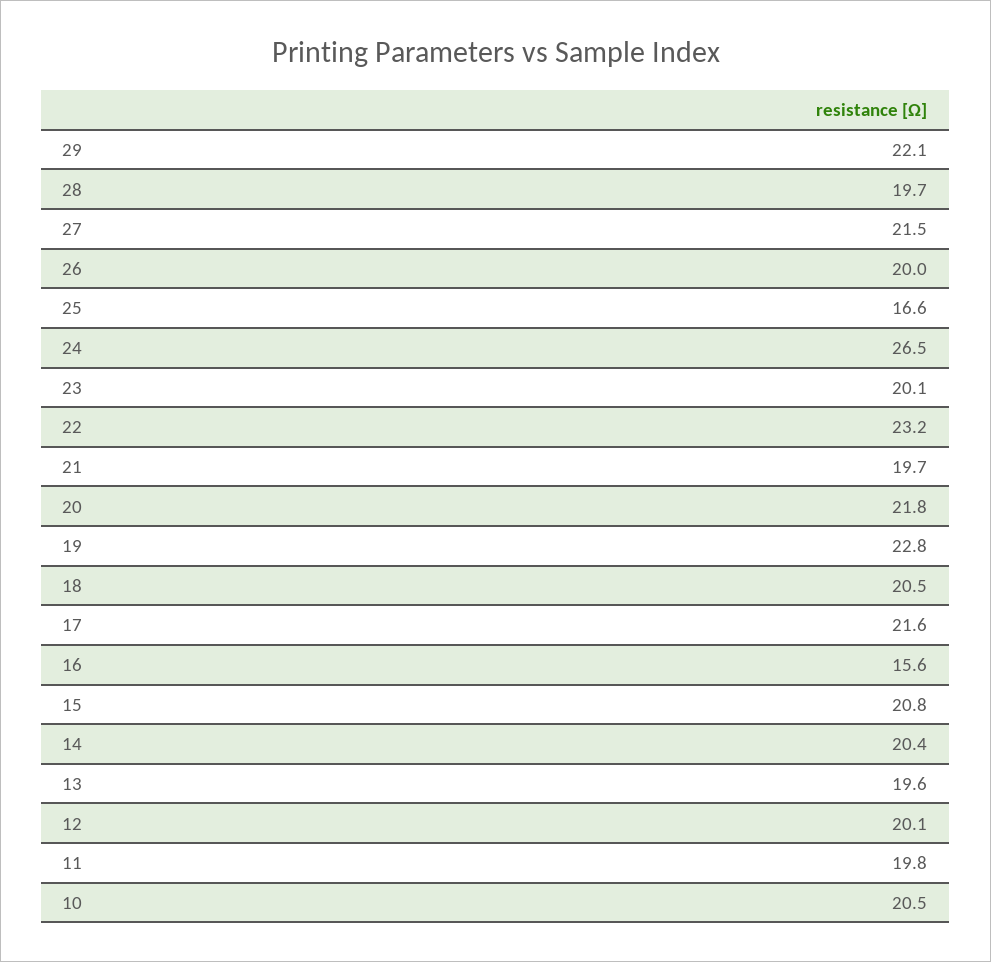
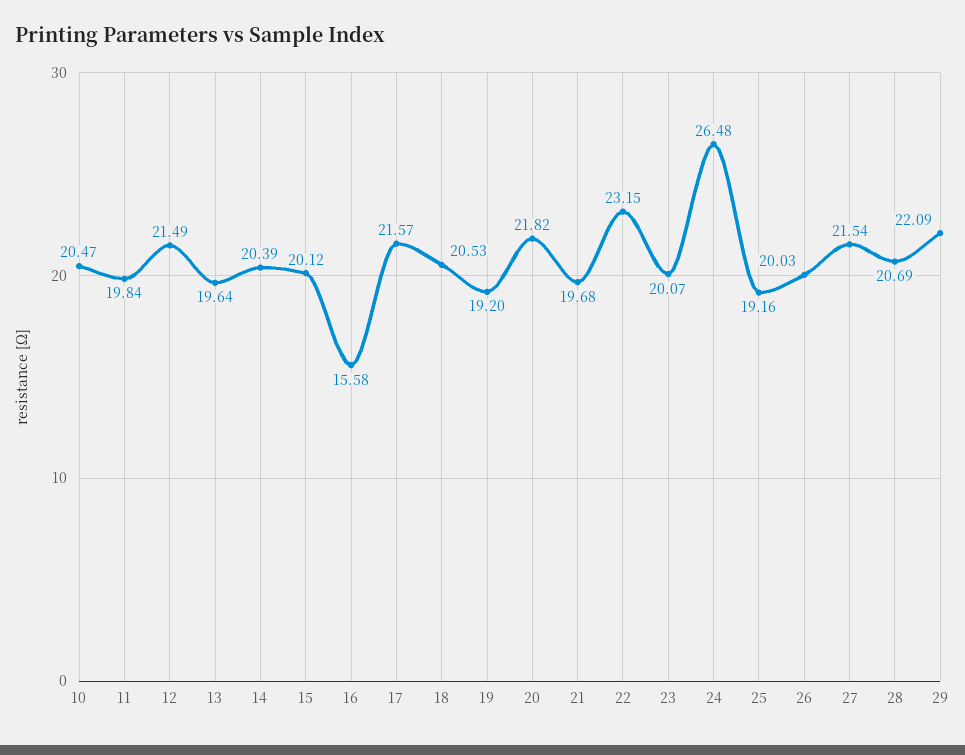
  {
    "29": 22.09,
-   "28": 19.7,
+   "28": 20.69,
    "27": 21.54,
    "26": 20.03,
-   "25": 16.6,
+   "25": 19.16,
    "24": 26.48,
    "23": 20.07,
    "22": 23.15,
    "21": 19.68,
    "20": 21.82,
-   "19": 22.8,
+   "19": 19.2,
    "18": 20.53,
    "17": 21.57,
    "16": 15.58,
-   "15": 20.8,
+   "15": 20.12,
    "14": 20.39,
    "13": 19.64,
-   "12": 20.1,
+   "12": 21.49,
    "11": 19.84,
    "10": 20.47
  }

